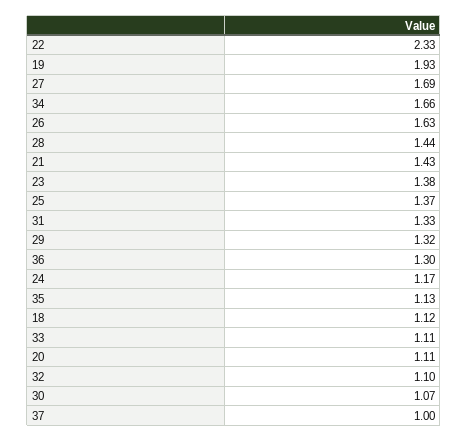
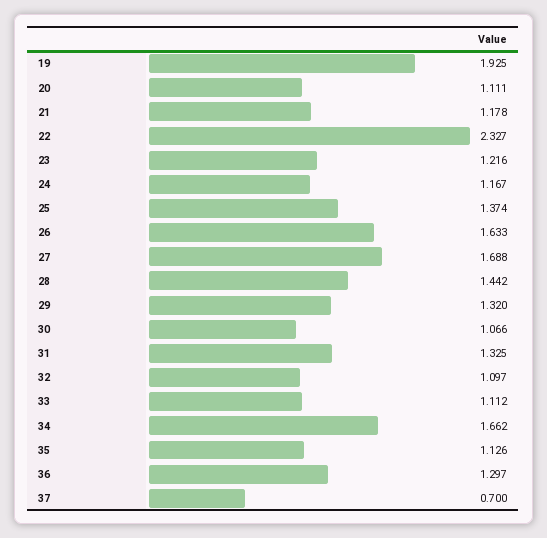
  {
    "22": 2.327,
    "19": 1.925,
    "27": 1.688,
    "34": 1.662,
    "26": 1.633,
    "28": 1.442,
-   "21": 1.43,
+   "21": 1.178,
-   "23": 1.38,
+   "23": 1.216,
    "25": 1.374,
    "31": 1.325,
    "29": 1.32,
    "36": 1.297,
    "24": 1.167,
    "35": 1.126,
-   "18": 1.12,
    "33": 1.112,
    "20": 1.111,
    "32": 1.097,
    "30": 1.066,
-   "37": 1
+   "37": 0.7
  }

